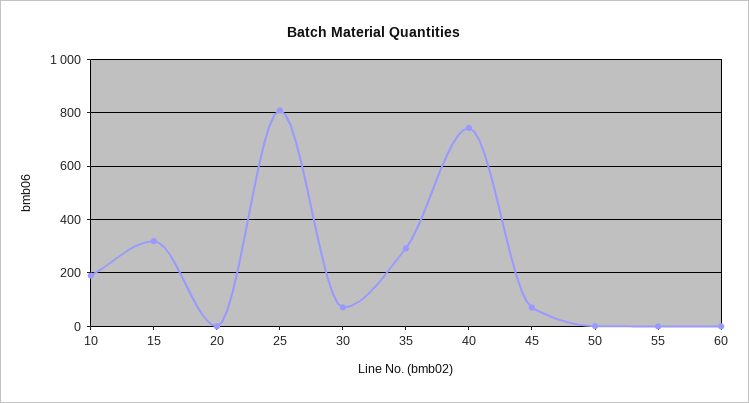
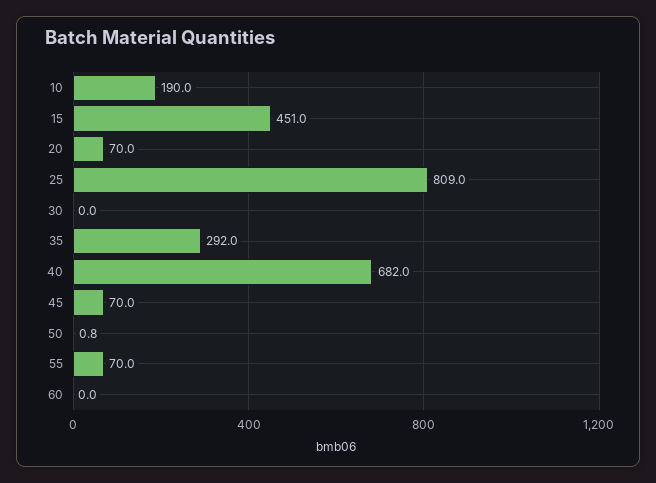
  {
    "10": 190,
-   "15": 325,
+   "15": 451,
-   "20": 0,
+   "20": 70,
    "25": 809,
-   "30": 75,
+   "30": 0,
    "35": 292,
-   "40": 750,
+   "40": 682,
    "45": 70,
    "50": 0.8,
-   "55": 0,
+   "55": 70,
    "60": 0
  }

